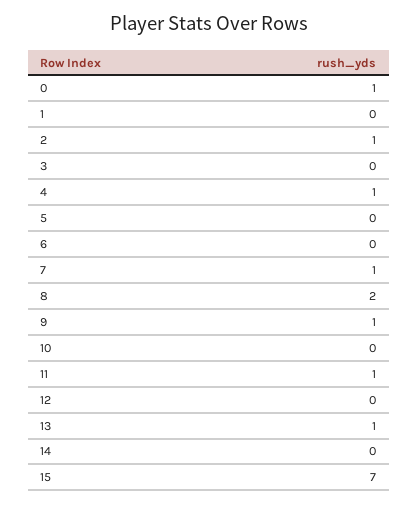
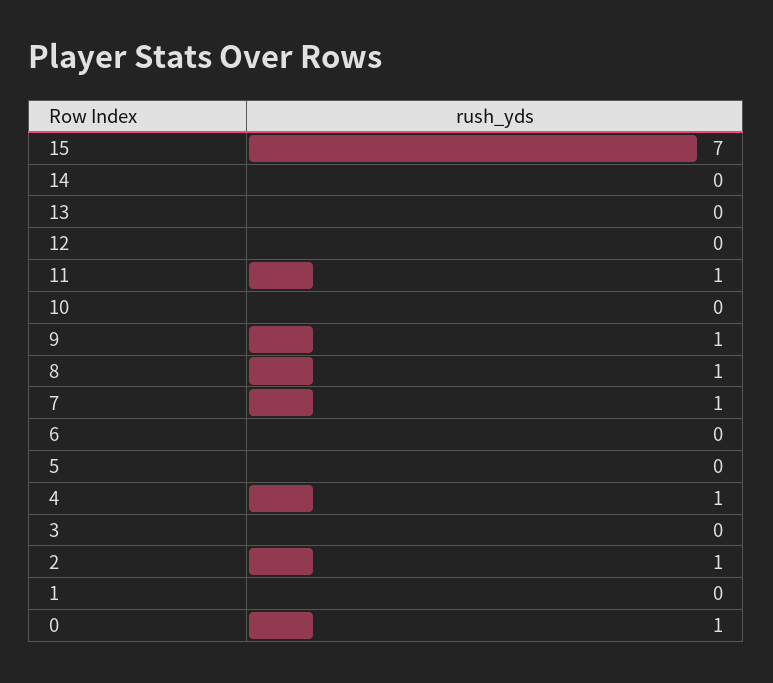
  {
    "0": 1,
    "1": 0,
    "2": 1,
    "3": 0,
    "4": 1,
    "5": 0,
    "6": 0,
    "7": 1,
-   "8": 2,
+   "8": 1,
    "9": 1,
    "10": 0,
    "11": 1,
    "12": 0,
-   "13": 1,
+   "13": 0,
    "14": 0,
    "15": 7
  }

